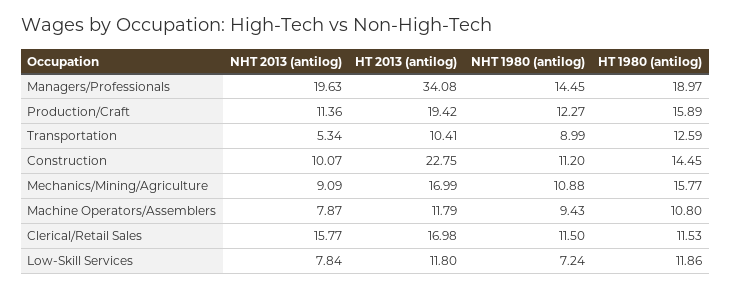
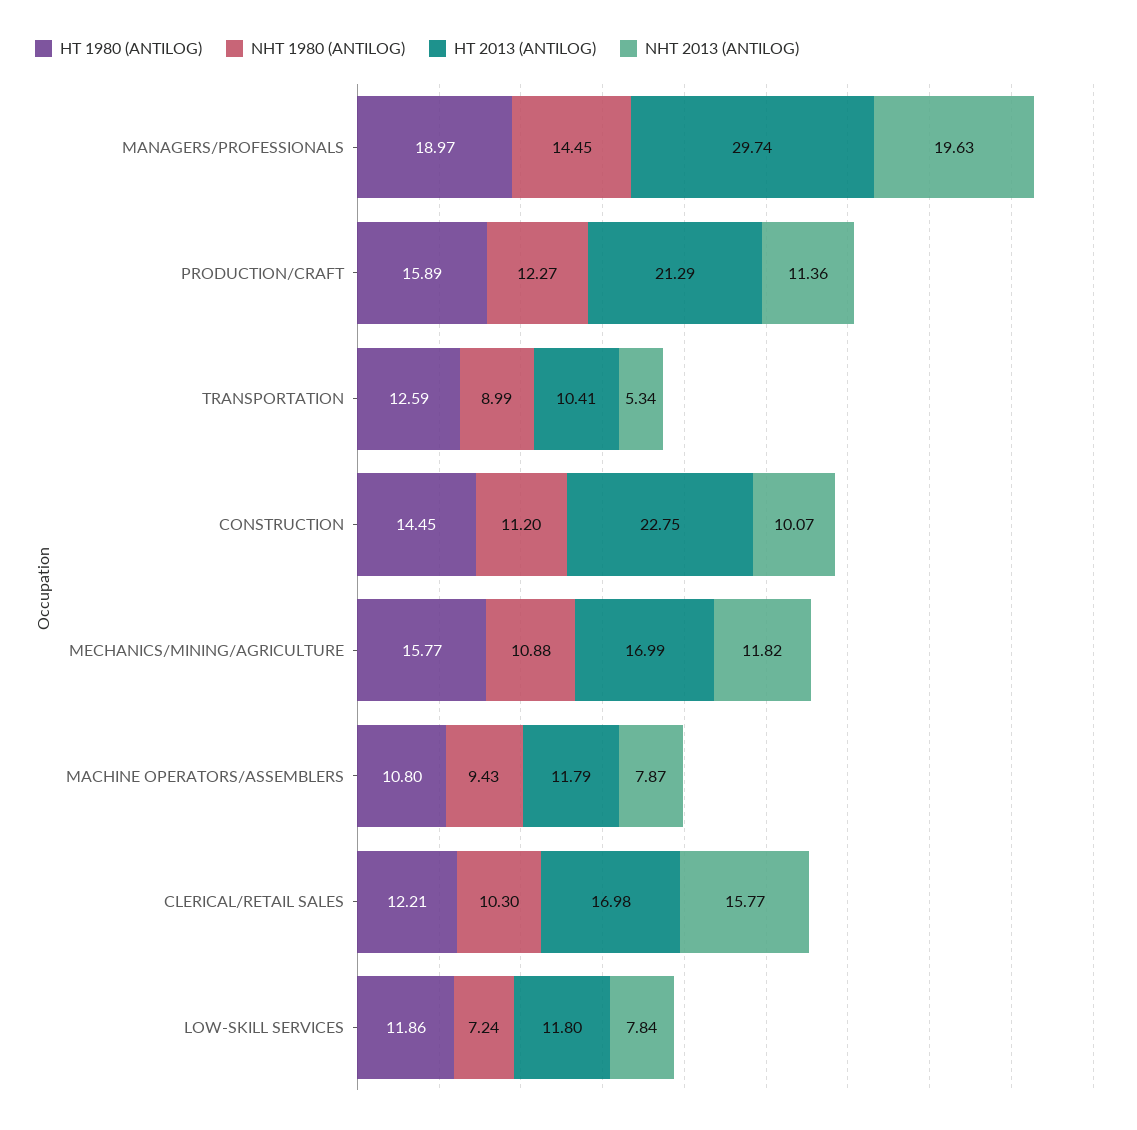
  {
    "NHT 2013 (antilog)": {
      "Managers/Professionals": 19.63,
      "Production/Craft": 11.36,
      "Transportation": 5.34,
      "Construction": 10.07,
-     "Mechanics/Mining/Agriculture": 9.09,
+     "Mechanics/Mining/Agriculture": 11.82,
      "Machine Operators/Assemblers": 7.87,
      "Clerical/Retail Sales": 15.77,
      "Low-Skill Services": 7.84
    },
    "HT 2013 (antilog)": {
-     "Managers/Professionals": 34.08,
+     "Managers/Professionals": 29.74,
-     "Production/Craft": 19.42,
+     "Production/Craft": 21.29,
      "Transportation": 10.41,
      "Construction": 22.75,
      "Mechanics/Mining/Agriculture": 16.99,
      "Machine Operators/Assemblers": 11.79,
      "Clerical/Retail Sales": 16.98,
      "Low-Skill Services": 11.8
    },
    "NHT 1980 (antilog)": {
      "Managers/Professionals": 14.45,
      "Production/Craft": 12.27,
      "Transportation": 8.99,
      "Construction": 11.2,
      "Mechanics/Mining/Agriculture": 10.88,
      "Machine Operators/Assemblers": 9.43,
-     "Clerical/Retail Sales": 11.5,
+     "Clerical/Retail Sales": 10.3,
      "Low-Skill Services": 7.24
    },
    "HT 1980 (antilog)": {
      "Managers/Professionals": 18.97,
      "Production/Craft": 15.89,
      "Transportation": 12.59,
      "Construction": 14.45,
      "Mechanics/Mining/Agriculture": 15.77,
      "Machine Operators/Assemblers": 10.8,
-     "Clerical/Retail Sales": 11.53,
+     "Clerical/Retail Sales": 12.21,
      "Low-Skill Services": 11.86
    }
  }

